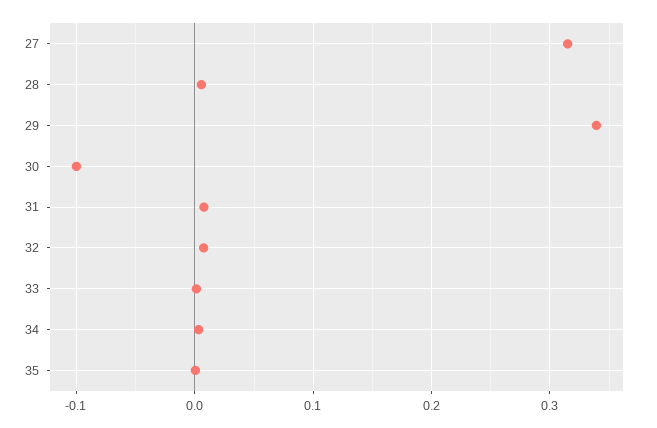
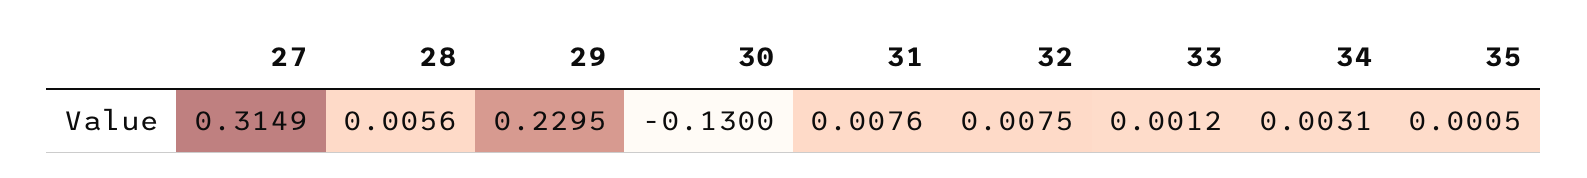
  {
    "27": 0.3149,
    "28": 0.0056,
-   "29": 0.34,
+   "29": 0.2295,
-   "30": -0.1,
+   "30": -0.13,
    "31": 0.0076,
    "32": 0.0075,
    "33": 0.0012,
    "34": 0.0031,
    "35": 0.0005
  }

